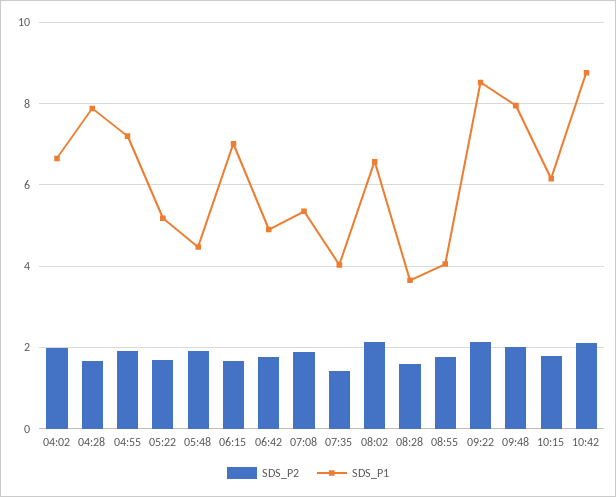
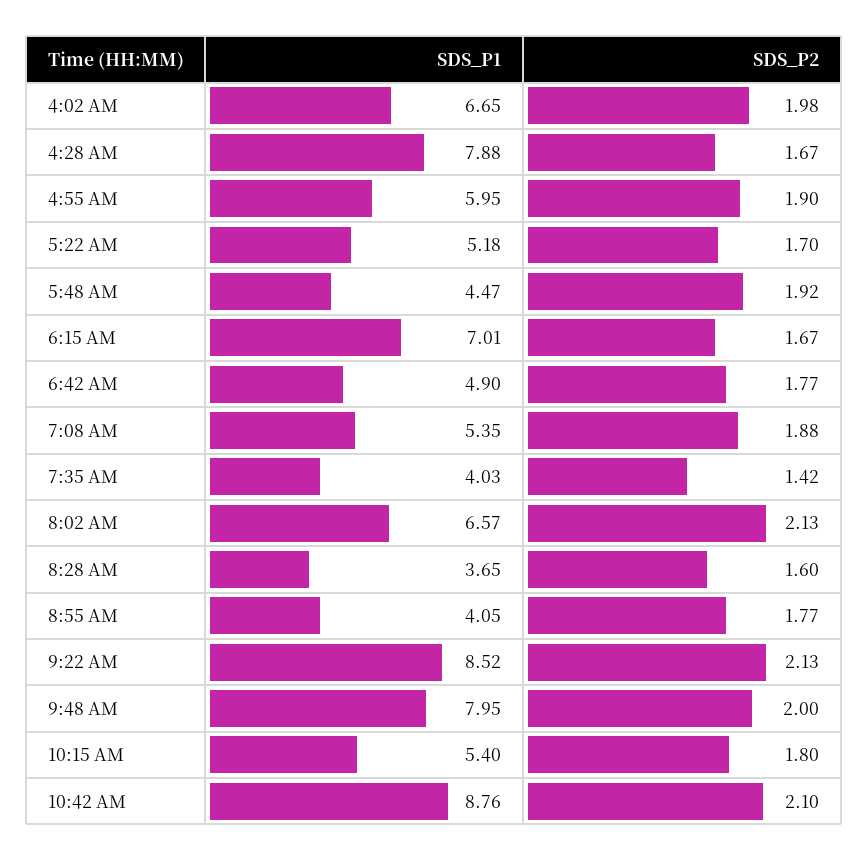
  {
    "SDS_P2": {
      "04:02": 1.98,
      "04:28": 1.67,
      "04:55": 1.9,
      "05:22": 1.7,
      "05:48": 1.92,
      "06:15": 1.67,
      "06:42": 1.77,
      "07:08": 1.88,
      "07:35": 1.42,
      "08:02": 2.13,
      "08:28": 1.6,
      "08:55": 1.77,
      "09:22": 2.13,
      "09:48": 2,
      "10:15": 1.8,
      "10:42": 2.1
    },
    "SDS_P1": {
      "04:02": 6.65,
      "04:28": 7.88,
-     "04:55": 7.2,
+     "04:55": 5.95,
      "05:22": 5.18,
      "05:48": 4.47,
      "06:15": 7.01,
      "06:42": 4.9,
      "07:08": 5.35,
      "07:35": 4.03,
      "08:02": 6.57,
      "08:28": 3.65,
      "08:55": 4.05,
      "09:22": 8.52,
      "09:48": 7.95,
-     "10:15": 6.2,
+     "10:15": 5.4,
      "10:42": 8.76
    }
  }

